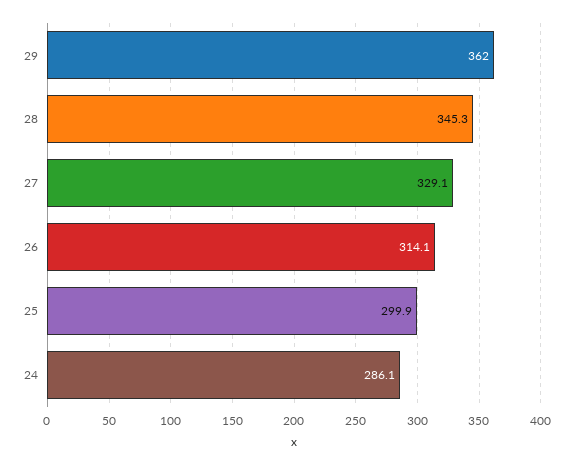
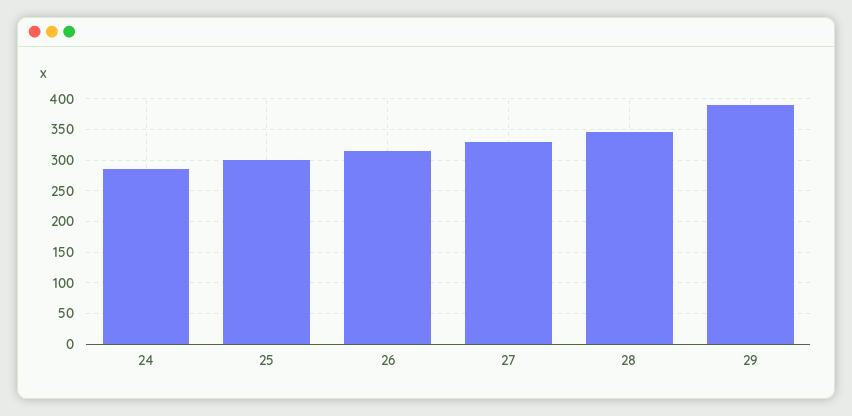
  {
-   "29": 362,
+   "29": 390,
    "28": 345.3,
    "27": 329.1,
    "26": 314.1,
    "25": 299.9,
    "24": 286.1
  }

